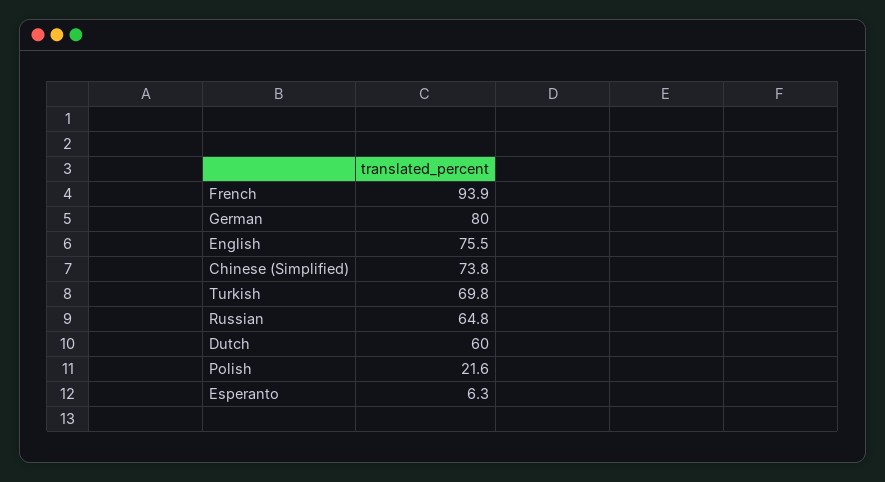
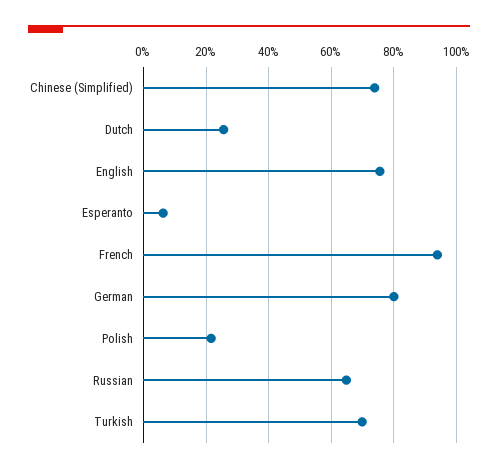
  {
    "French": 93.9,
    "German": 80,
    "English": 75.5,
    "Chinese (Simplified)": 73.8,
    "Turkish": 69.8,
    "Russian": 64.8,
-   "Dutch": 60,
+   "Dutch": 26,
    "Polish": 21.6,
    "Esperanto": 6.3
  }

